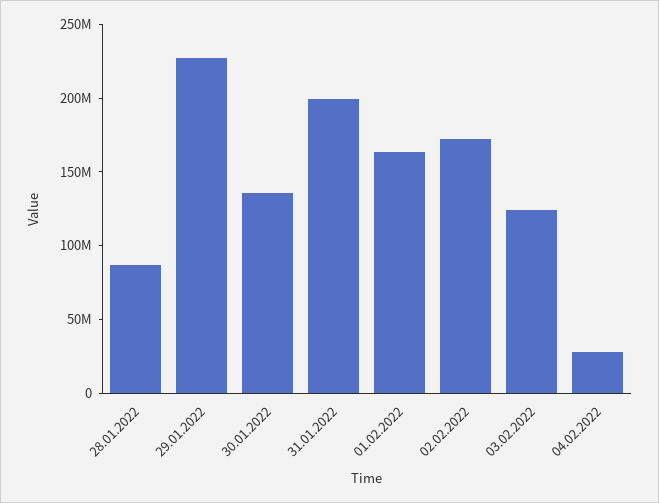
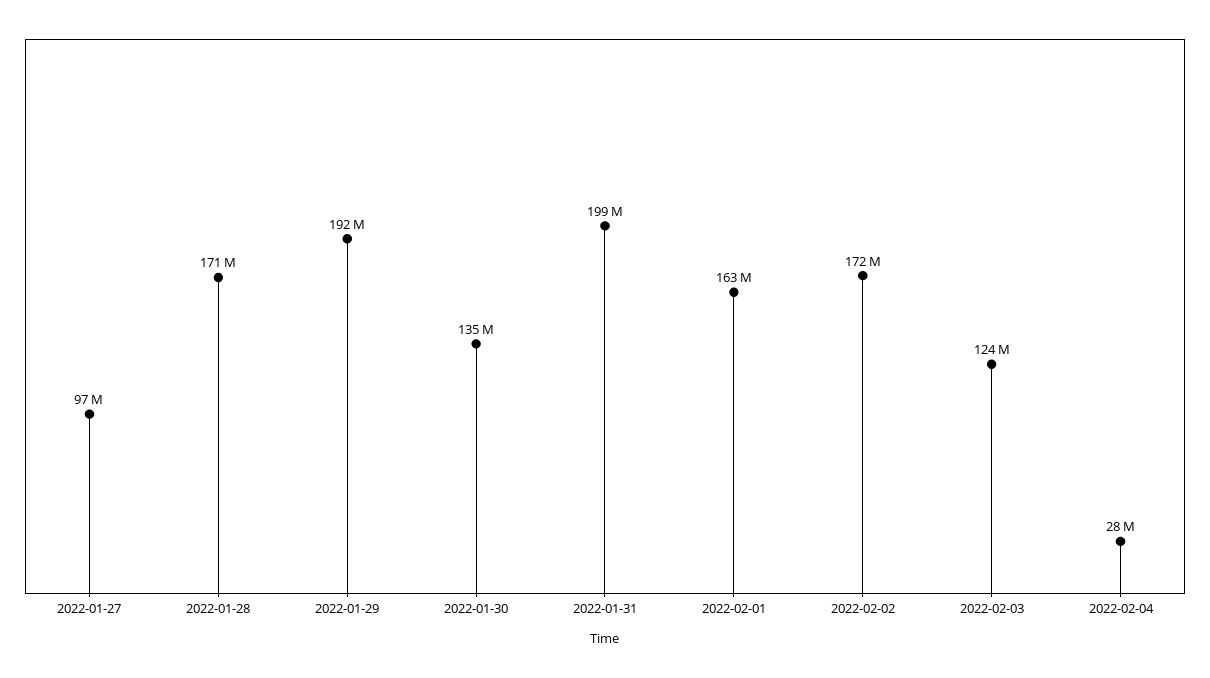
  {
-   "28.01.2022": 90000000,
+   "28.01.2022": 171000000,
-   "29.01.2022": 230000000,
+   "29.01.2022": 192000000,
    "30.01.2022": 135000000,
    "31.01.2022": 199000000,
    "01.02.2022": 163000000,
    "02.02.2022": 172000000,
    "03.02.2022": 124000000,
-   "04.02.2022": 28000000
+   "04.02.2022": 28000000,
+   "2022-01-27": 97000000
  }

